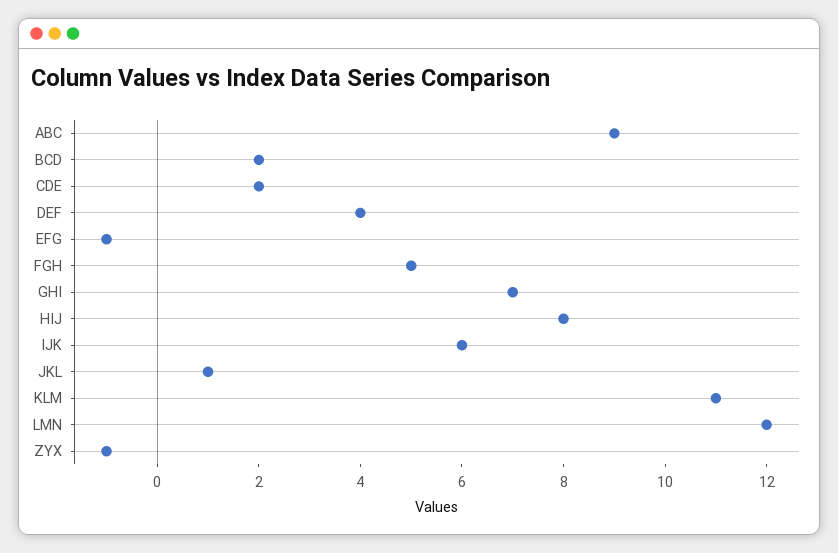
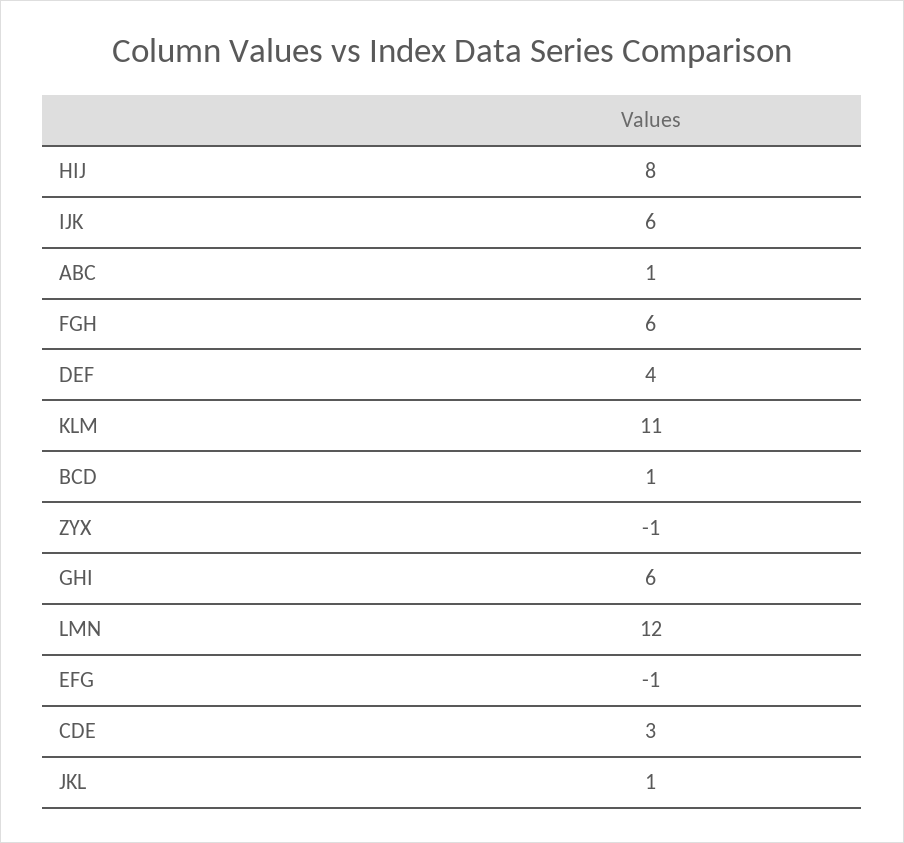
  {
-   "ABC": 9,
+   "ABC": 1,
-   "BCD": 2,
+   "BCD": 1,
-   "CDE": 2,
+   "CDE": 3,
    "DEF": 4,
    "EFG": -1,
-   "FGH": 5,
+   "FGH": 6,
-   "GHI": 7,
+   "GHI": 6,
    "HIJ": 8,
    "IJK": 6,
    "JKL": 1,
    "KLM": 11,
    "LMN": 12,
    "ZYX": -1
  }

